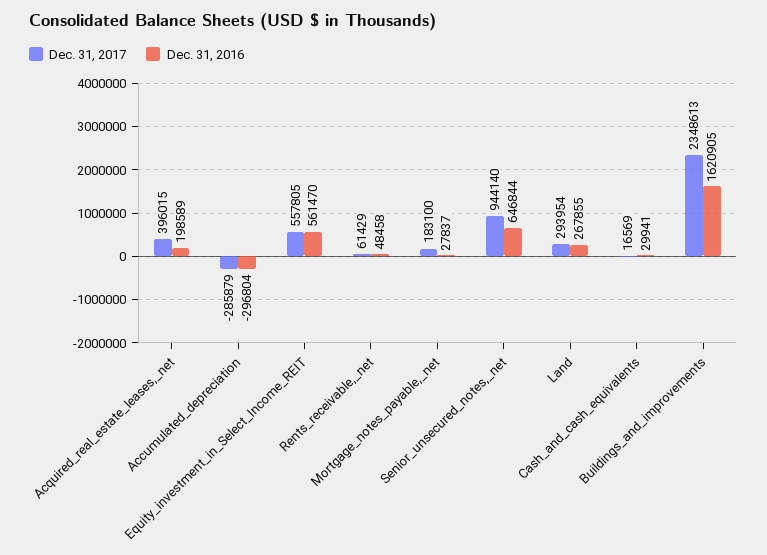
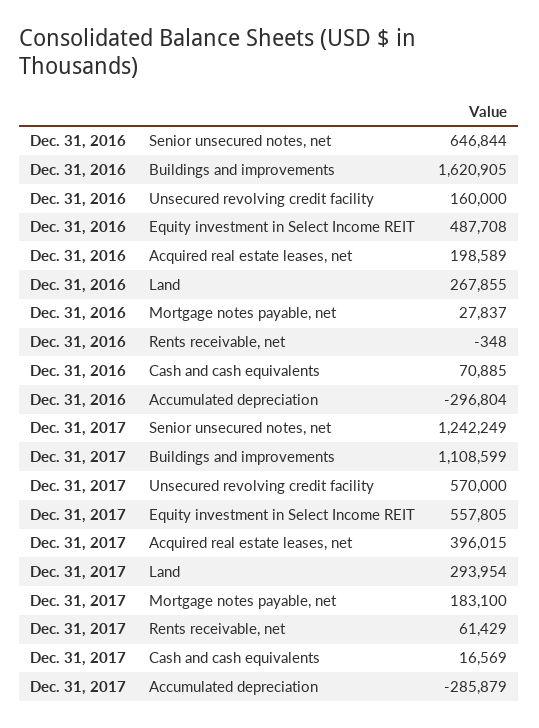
  {
    "Dec. 31, 2017": {
      "Acquired_real_estate_leases,_net": 396015,
      "Accumulated_depreciation": -285879,
      "Equity_investment_in_Select_Income_REIT": 557805,
      "Rents_receivable,_net": 61429,
      "Mortgage_notes_payable,_net": 183100,
-     "Senior_unsecured_notes,_net": 944140,
+     "Senior_unsecured_notes,_net": 1242249,
      "Land": 293954,
      "Cash_and_cash_equivalents": 16569,
-     "Buildings_and_improvements": 2348613
+     "Buildings_and_improvements": 1108599,
+     "Unsecured revolving credit facility": 570000
    },
    "Dec. 31, 2016": {
      "Acquired_real_estate_leases,_net": 198589,
      "Accumulated_depreciation": -296804,
-     "Equity_investment_in_Select_Income_REIT": 561470,
+     "Equity_investment_in_Select_Income_REIT": 487708,
-     "Rents_receivable,_net": 48458,
+     "Rents_receivable,_net": -348,
      "Mortgage_notes_payable,_net": 27837,
      "Senior_unsecured_notes,_net": 646844,
      "Land": 267855,
-     "Cash_and_cash_equivalents": 29941,
+     "Cash_and_cash_equivalents": 70885,
-     "Buildings_and_improvements": 1620905
+     "Buildings_and_improvements": 1620905,
+     "Unsecured revolving credit facility": 160000
    }
  }

